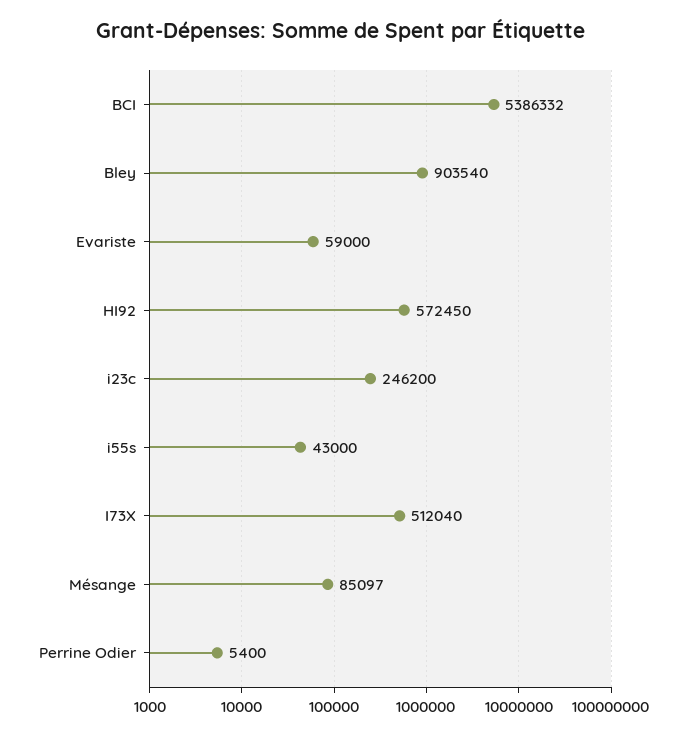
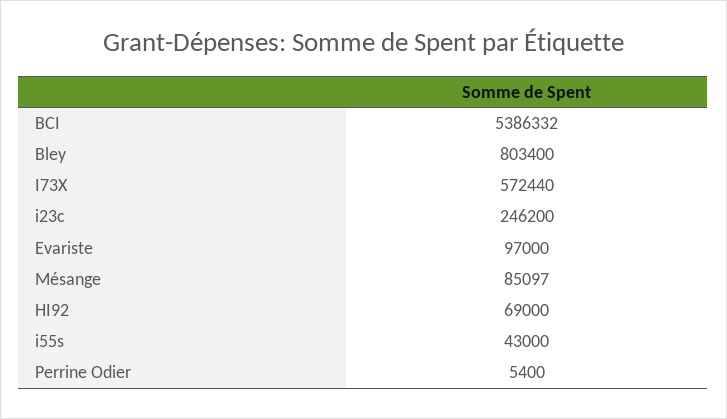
  {
    "BCI": 5386332,
-   "Bley": 903540,
+   "Bley": 803400,
-   "Evariste": 59000,
+   "Evariste": 97000,
-   "HI92": 572450,
+   "HI92": 69000,
    "i23c": 246200,
    "i55s": 43000,
-   "I73X": 512040,
+   "I73X": 572440,
    "Mésange": 85097,
    "Perrine Odier": 5400
  }

